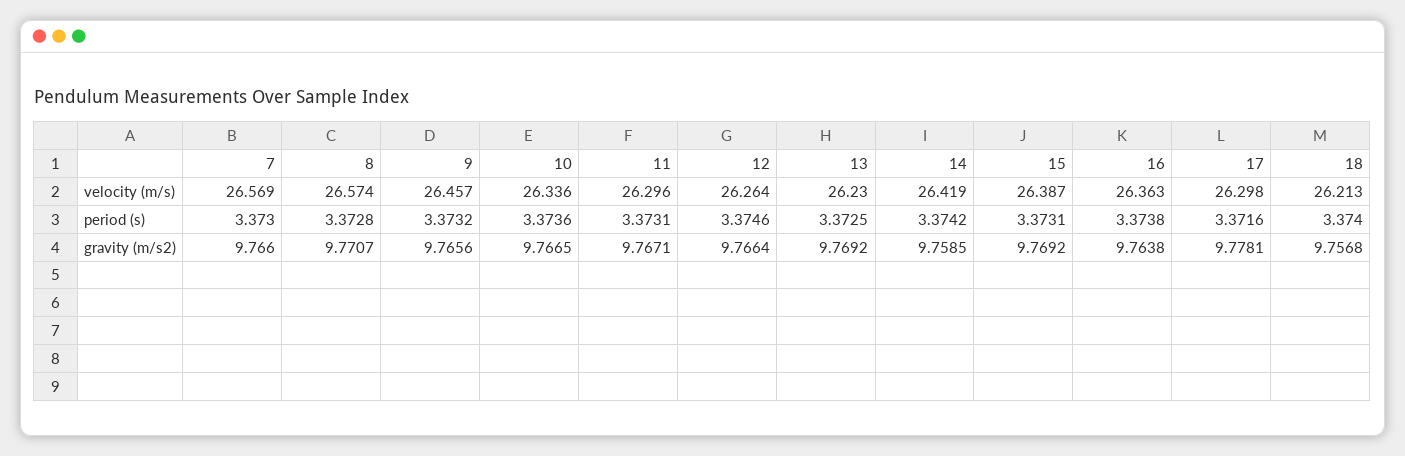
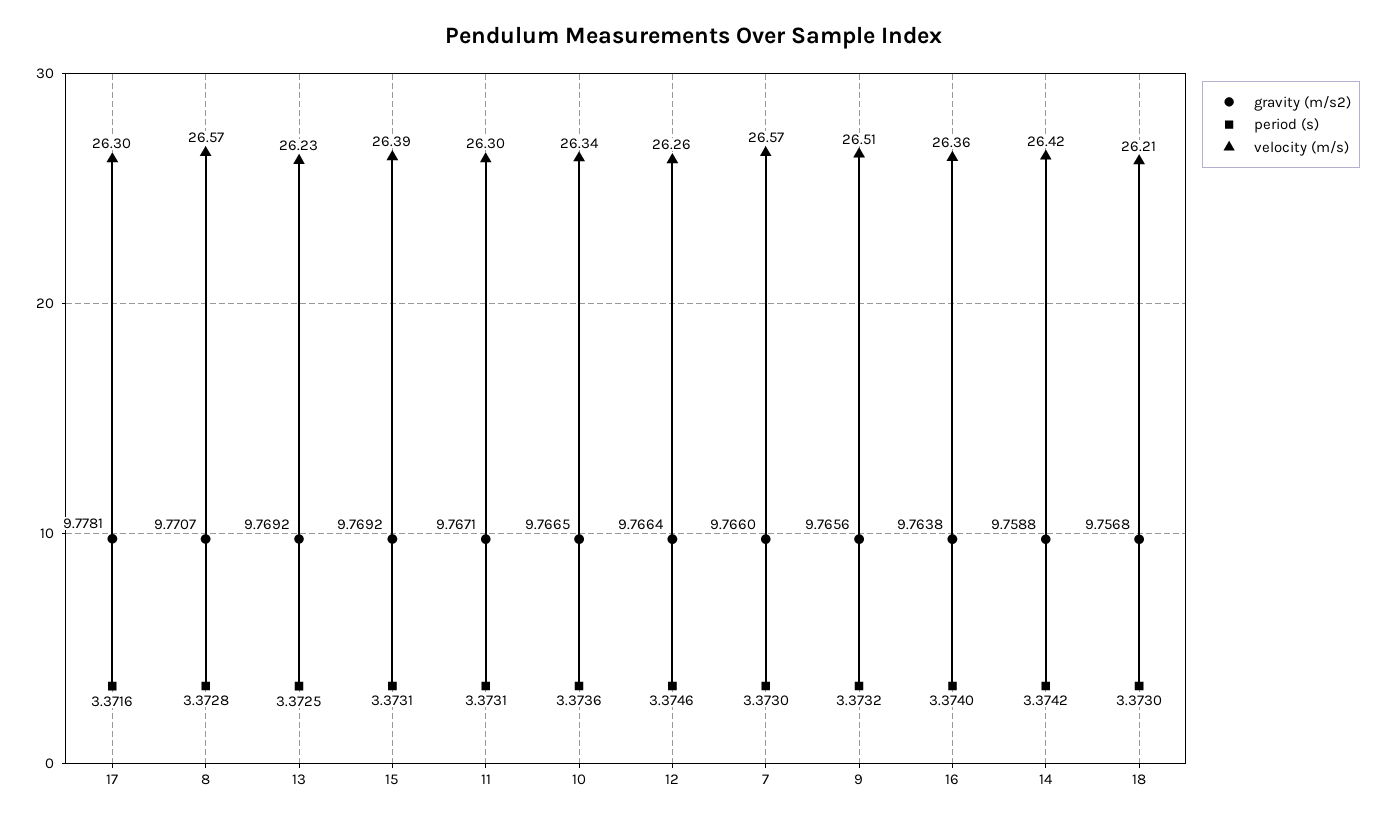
  {
    "velocity (m/s)": {
      "7": 26.569,
      "8": 26.574,
-     "9": 26.457,
+     "9": 26.51,
      "10": 26.336,
      "11": 26.296,
      "12": 26.264,
      "13": 26.23,
      "14": 26.419,
      "15": 26.387,
      "16": 26.363,
      "17": 26.298,
      "18": 26.213
    },
    "period (s)": {
      "7": 3.373,
      "8": 3.3728,
      "9": 3.3732,
      "10": 3.3736,
      "11": 3.3731,
      "12": 3.3746,
      "13": 3.3725,
      "14": 3.3742,
      "15": 3.3731,
-     "16": 3.3738,
+     "16": 3.374,
      "17": 3.3716,
-     "18": 3.374
+     "18": 3.373
    },
    "gravity (m/s2)": {
      "7": 9.766,
      "8": 9.7707,
      "9": 9.7656,
      "10": 9.7665,
      "11": 9.7671,
      "12": 9.7664,
      "13": 9.7692,
-     "14": 9.7585,
+     "14": 9.7588,
      "15": 9.7692,
      "16": 9.7638,
      "17": 9.7781,
      "18": 9.7568
    }
  }

